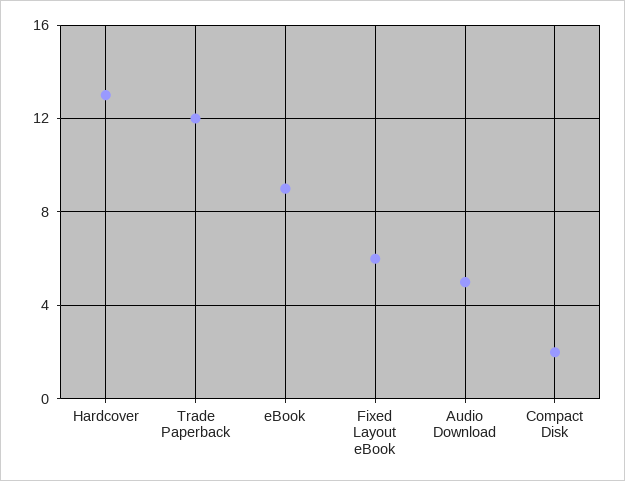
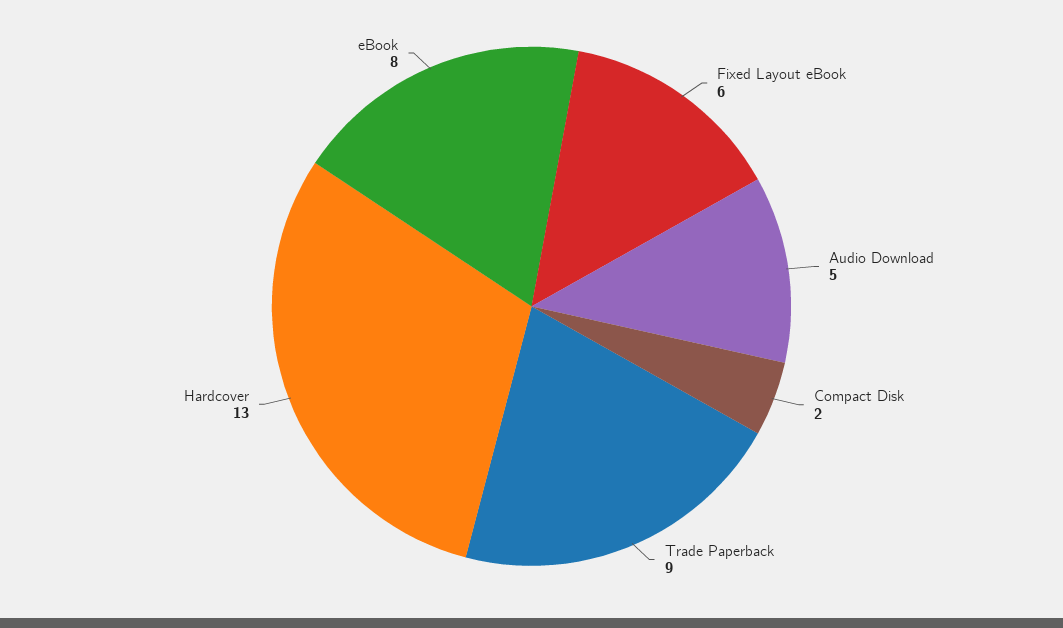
  {
    "Hardcover": 13,
-   "Trade Paperback": 12,
+   "Trade Paperback": 9,
-   "eBook": 9,
+   "eBook": 8,
    "Fixed Layout eBook": 6,
    "Audio Download": 5,
    "Compact Disk": 2
  }

